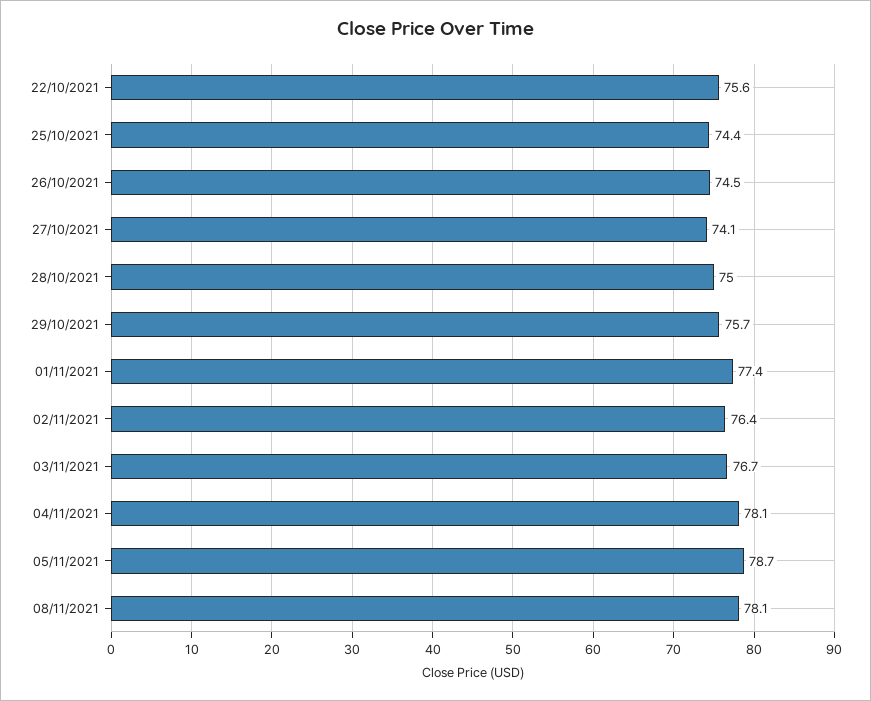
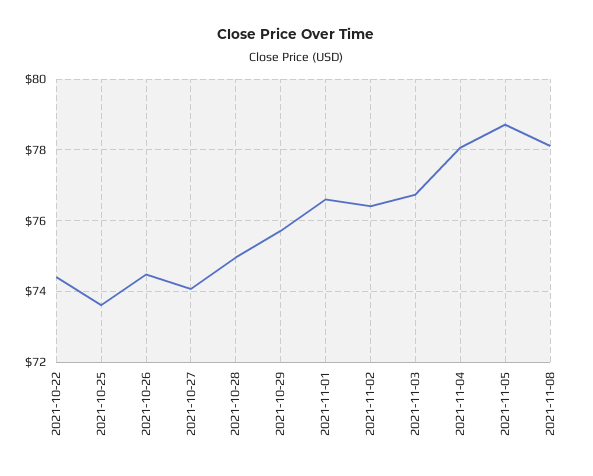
  {
-   "22/10/2021": 75.6,
+   "22/10/2021": 74.4,
-   "25/10/2021": 74.4,
+   "25/10/2021": 73.6,
    "26/10/2021": 74.5,
    "27/10/2021": 74.1,
    "28/10/2021": 75,
    "29/10/2021": 75.7,
-   "01/11/2021": 77.4,
+   "01/11/2021": 76.6,
    "02/11/2021": 76.4,
    "03/11/2021": 76.7,
    "04/11/2021": 78.1,
    "05/11/2021": 78.7,
    "08/11/2021": 78.1
  }

